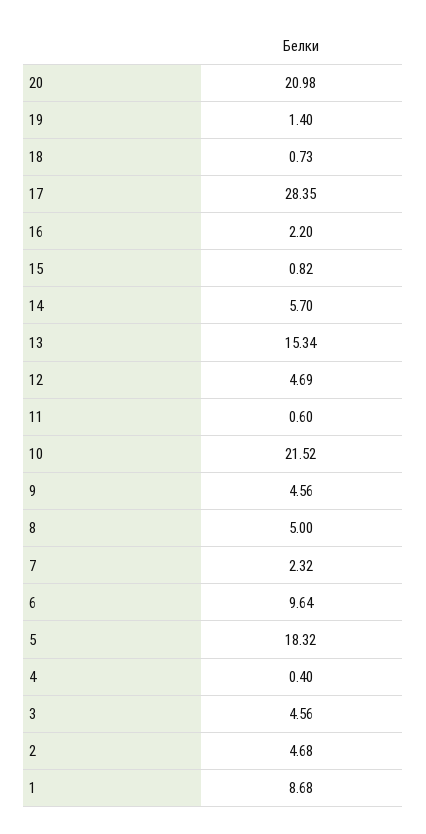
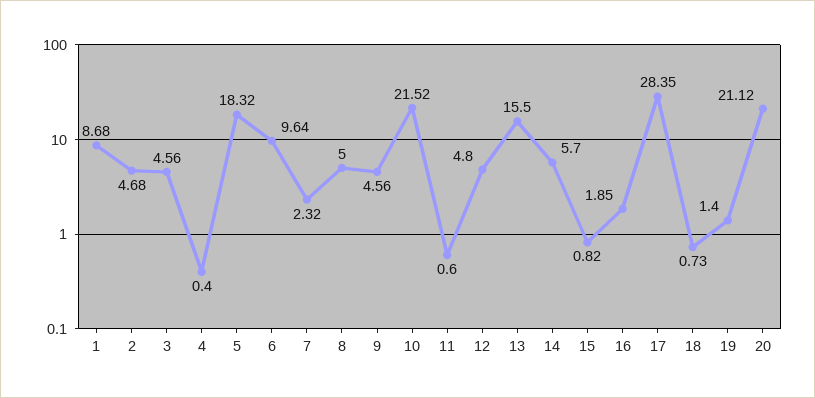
  {
-   "20": 20.98,
+   "20": 21.12,
    "19": 1.4,
    "18": 0.73,
    "17": 28.35,
-   "16": 2.2,
+   "16": 1.85,
    "15": 0.82,
    "14": 5.7,
-   "13": 15.34,
+   "13": 15.5,
-   "12": 4.69,
+   "12": 4.8,
    "11": 0.6,
    "10": 21.52,
    "9": 4.56,
    "8": 5,
    "7": 2.32,
    "6": 9.64,
    "5": 18.32,
    "4": 0.4,
    "3": 4.56,
    "2": 4.68,
    "1": 8.68
  }

